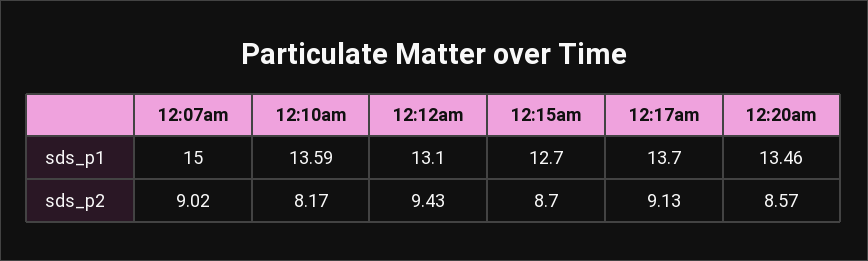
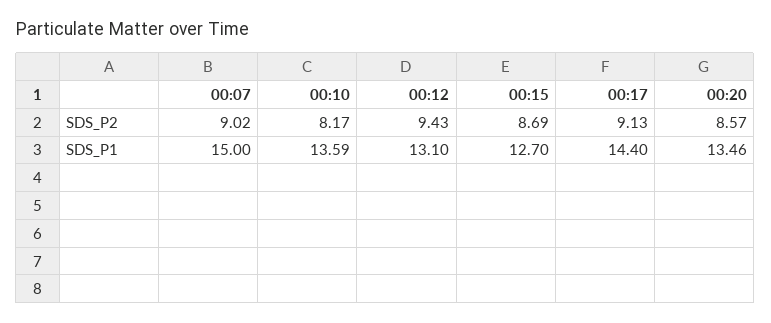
  {
    "12:07am": {
      "sds_p1": 15,
      "sds_p2": 9.02
    },
    "12:10am": {
      "sds_p1": 13.59,
      "sds_p2": 8.17
    },
    "12:12am": {
      "sds_p1": 13.1,
      "sds_p2": 9.43
    },
    "12:15am": {
      "sds_p1": 12.7,
-     "sds_p2": 8.7
+     "sds_p2": 8.69
    },
    "12:17am": {
-     "sds_p1": 13.7,
+     "sds_p1": 14.4,
      "sds_p2": 9.13
    },
    "12:20am": {
      "sds_p1": 13.46,
      "sds_p2": 8.57
    }
  }

